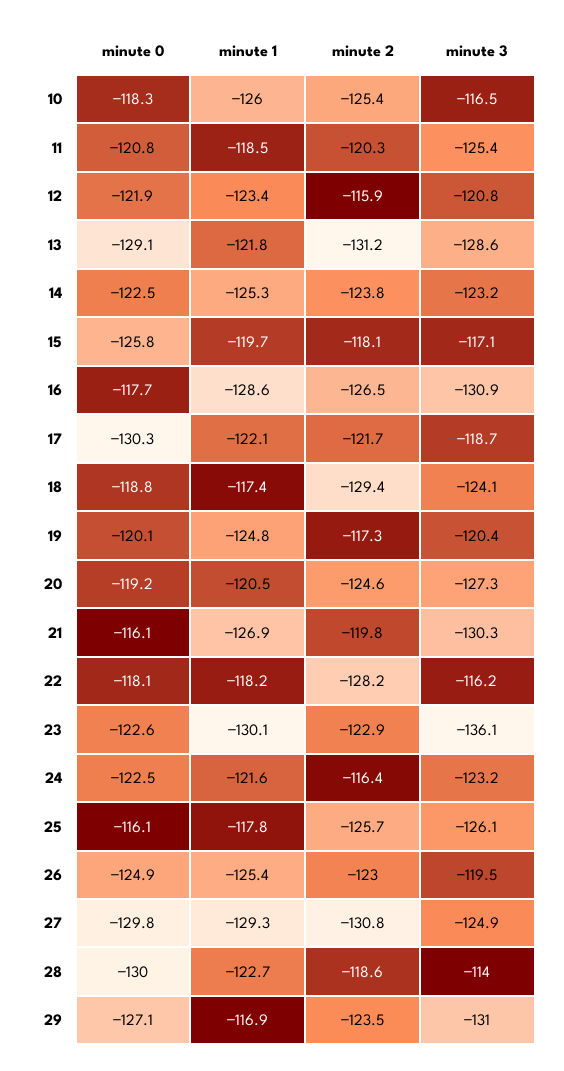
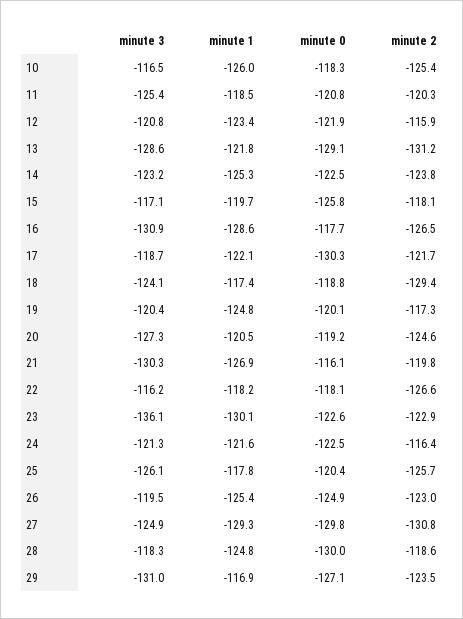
  {
    "minute 0": {
      "10": -118.3,
      "11": -120.8,
      "12": -121.9,
      "13": -129.1,
      "14": -122.5,
      "15": -125.8,
      "16": -117.7,
      "17": -130.3,
      "18": -118.8,
      "19": -120.1,
      "20": -119.2,
      "21": -116.1,
      "22": -118.1,
      "23": -122.6,
      "24": -122.5,
-     "25": -116.1,
+     "25": -120.4,
      "26": -124.9,
      "27": -129.8,
      "28": -130,
      "29": -127.1
    },
    "minute 1": {
      "10": -126,
      "11": -118.5,
      "12": -123.4,
      "13": -121.8,
      "14": -125.3,
      "15": -119.7,
      "16": -128.6,
      "17": -122.1,
      "18": -117.4,
      "19": -124.8,
      "20": -120.5,
      "21": -126.9,
      "22": -118.2,
      "23": -130.1,
      "24": -121.6,
      "25": -117.8,
      "26": -125.4,
      "27": -129.3,
-     "28": -122.7,
+     "28": -124.8,
      "29": -116.9
    },
    "minute 2": {
      "10": -125.4,
      "11": -120.3,
      "12": -115.9,
      "13": -131.2,
      "14": -123.8,
      "15": -118.1,
      "16": -126.5,
      "17": -121.7,
      "18": -129.4,
      "19": -117.3,
      "20": -124.6,
      "21": -119.8,
-     "22": -128.2,
+     "22": -126.6,
      "23": -122.9,
      "24": -116.4,
      "25": -125.7,
      "26": -123,
      "27": -130.8,
      "28": -118.6,
      "29": -123.5
    },
    "minute 3": {
      "10": -116.5,
      "11": -125.4,
      "12": -120.8,
      "13": -128.6,
      "14": -123.2,
      "15": -117.1,
      "16": -130.9,
      "17": -118.7,
      "18": -124.1,
      "19": -120.4,
      "20": -127.3,
      "21": -130.3,
      "22": -116.2,
      "23": -136.1,
-     "24": -123.2,
+     "24": -121.3,
      "25": -126.1,
      "26": -119.5,
      "27": -124.9,
-     "28": -114,
+     "28": -118.3,
      "29": -131
    }
  }

